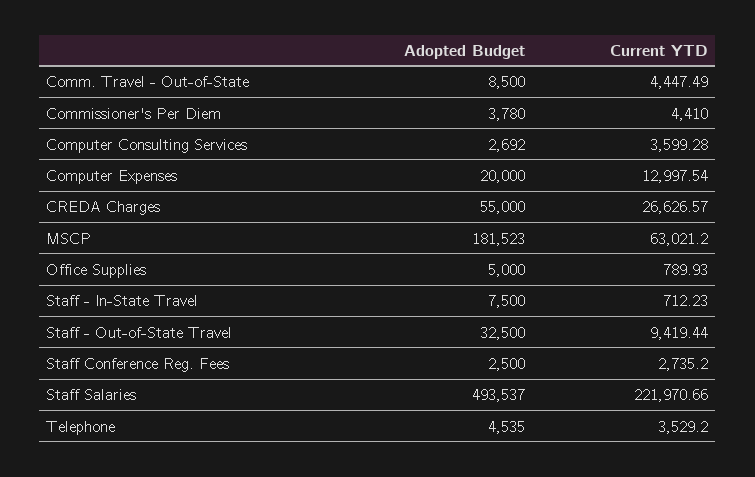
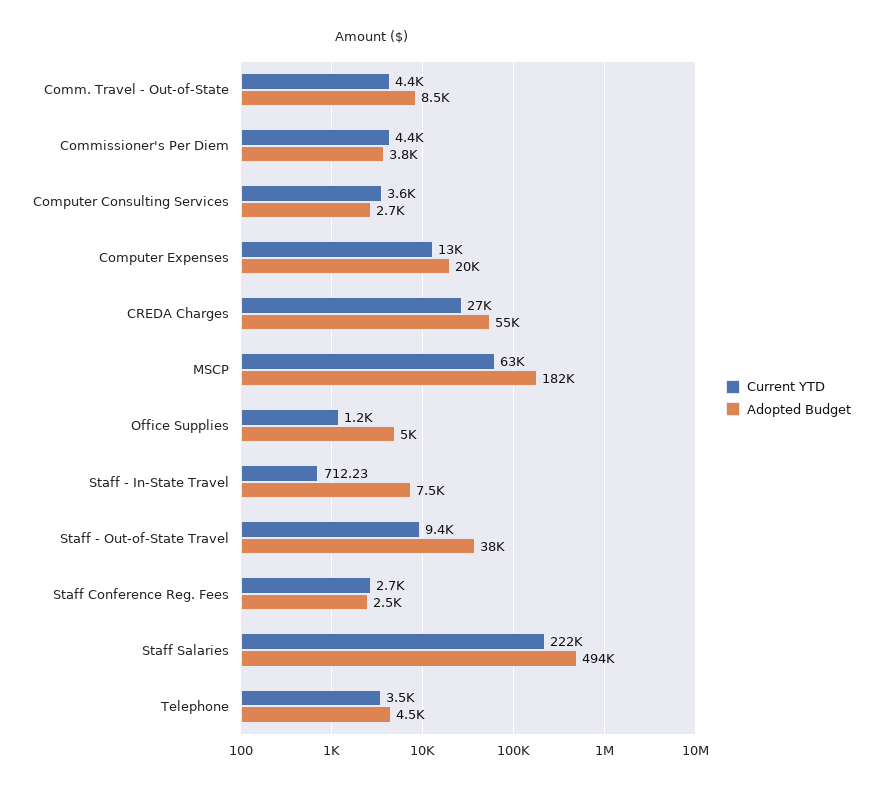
  {
    "Adopted Budget": {
      "Comm. Travel - Out-of-State": 8500,
      "Commissioner's Per Diem": 3780,
      "Computer Consulting Services": 2692,
      "Computer Expenses": 20000,
      "CREDA Charges": 55000,
      "MSCP": 181523,
      "Office Supplies": 5000,
      "Staff - In-State Travel": 7500,
-     "Staff - Out-of-State Travel": 32500,
+     "Staff - Out-of-State Travel": 38000,
      "Staff Conference Reg. Fees": 2500,
      "Staff Salaries": 493537,
      "Telephone": 4535
    },
    "Current YTD": {
      "Comm. Travel - Out-of-State": 4447.49,
      "Commissioner's Per Diem": 4410,
      "Computer Consulting Services": 3599.28,
      "Computer Expenses": 12997.54,
      "CREDA Charges": 26626.57,
      "MSCP": 63021.2,
-     "Office Supplies": 789.93,
+     "Office Supplies": 1200,
      "Staff - In-State Travel": 712.23,
      "Staff - Out-of-State Travel": 9419.44,
      "Staff Conference Reg. Fees": 2735.2,
      "Staff Salaries": 221970.66,
      "Telephone": 3529.2
    }
  }

